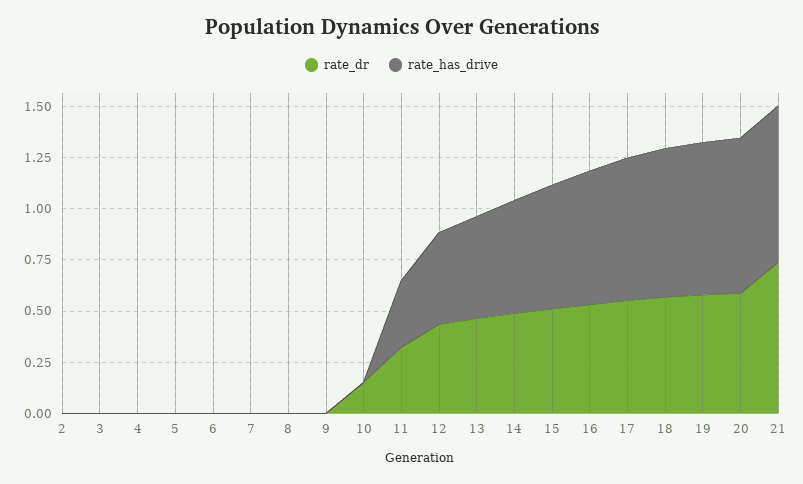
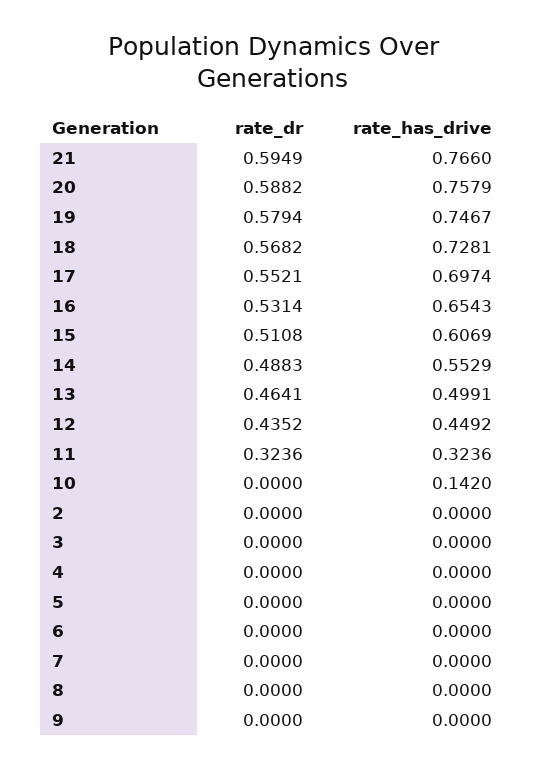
  {
    "rate_dr": {
      "2": 0,
      "3": 0,
      "4": 0,
      "5": 0,
      "6": 0,
      "7": 0,
      "8": 0,
      "9": 0,
-     "10": 0.15,
+     "10": 0,
      "11": 0.3236,
      "12": 0.4352,
      "13": 0.4641,
      "14": 0.4883,
      "15": 0.5108,
      "16": 0.5314,
      "17": 0.5521,
      "18": 0.5682,
      "19": 0.5794,
      "20": 0.5882,
-     "21": 0.75
+     "21": 0.5949
    },
    "rate_has_drive": {
      "2": 0,
      "3": 0,
      "4": 0,
      "5": 0,
      "6": 0,
      "7": 0,
      "8": 0,
      "9": 0,
-     "10": 0,
+     "10": 0.142,
      "11": 0.3236,
      "12": 0.4492,
      "13": 0.4991,
      "14": 0.5529,
      "15": 0.6069,
      "16": 0.6543,
      "17": 0.6974,
      "18": 0.7281,
      "19": 0.7467,
      "20": 0.7579,
      "21": 0.766
    }
  }

